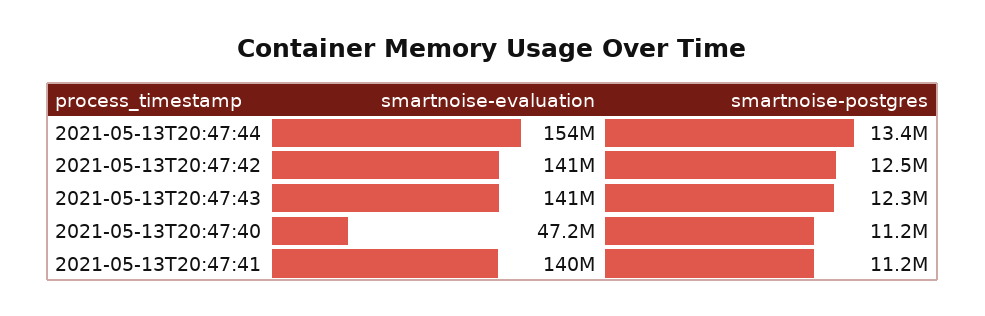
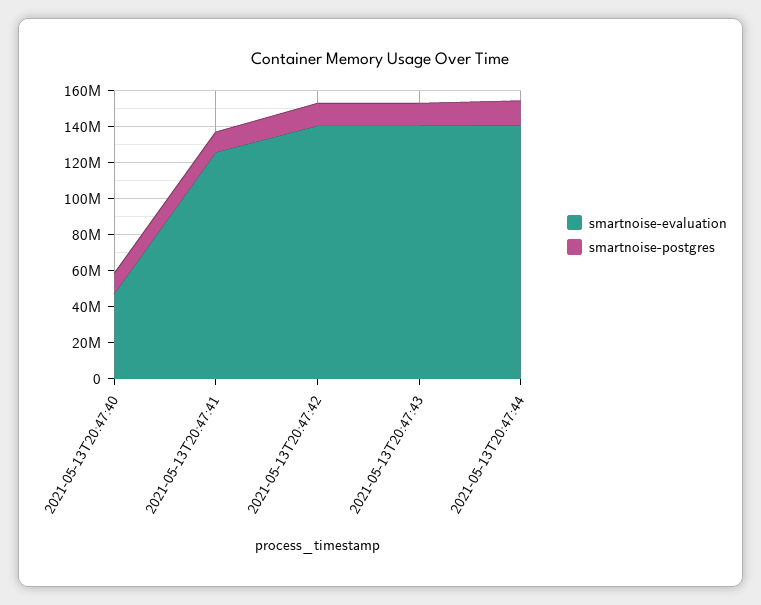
  {
    "smartnoise-evaluation": {
-     "2021-05-13T20:47:44": 154000000,
+     "2021-05-13T20:47:44": 140000000,
      "2021-05-13T20:47:42": 141000000,
      "2021-05-13T20:47:43": 141000000,
      "2021-05-13T20:47:40": 47200000,
-     "2021-05-13T20:47:41": 140000000
+     "2021-05-13T20:47:41": 125000000
    },
    "smartnoise-postgres": {
      "2021-05-13T20:47:44": 13400000,
      "2021-05-13T20:47:42": 12500000,
      "2021-05-13T20:47:43": 12300000,
      "2021-05-13T20:47:40": 11200000,
      "2021-05-13T20:47:41": 11200000
    }
  }

